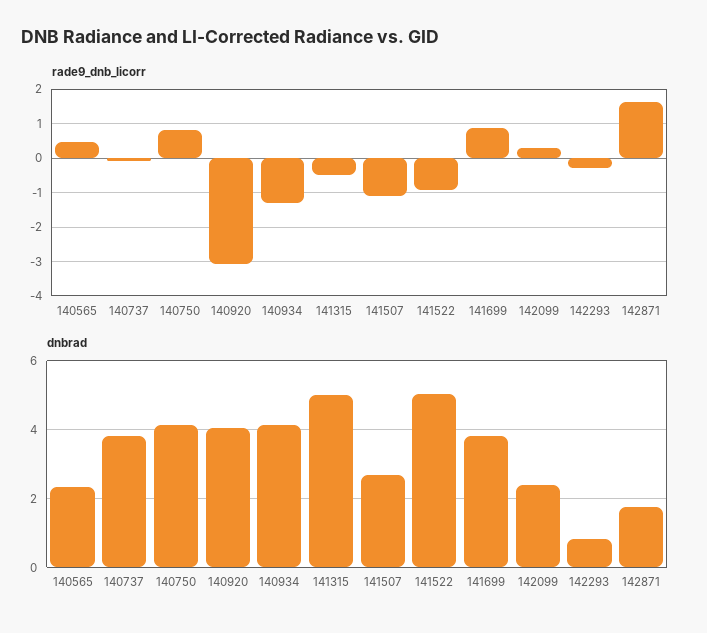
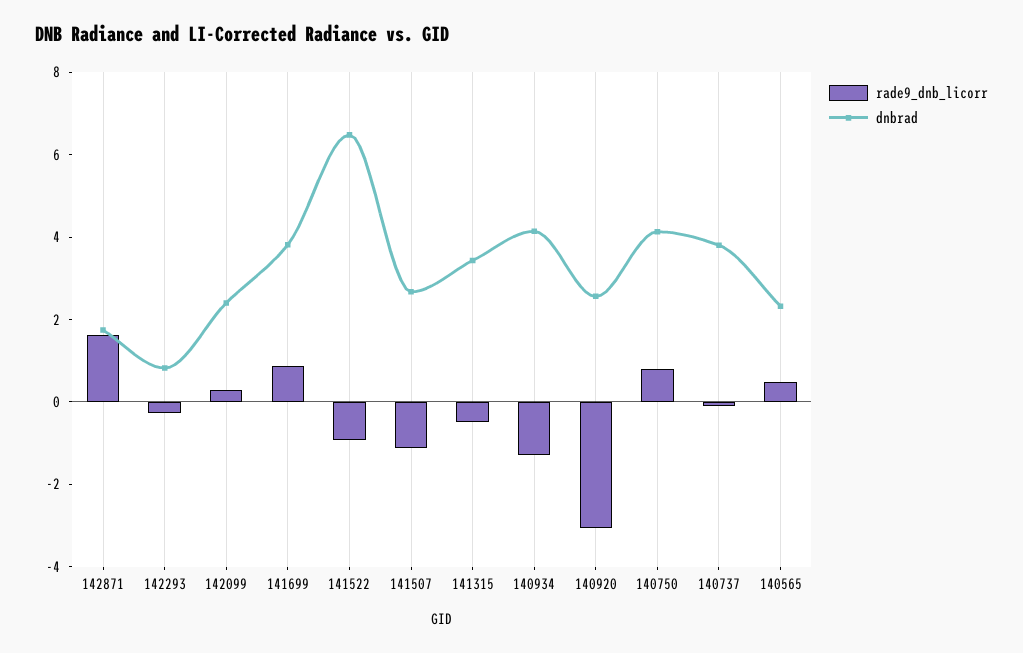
  {
    "rade9_dnb_licorr": {
      "140565": 0.4,
      "140737": 0,
      "140750": 0.8,
      "140920": -3,
      "140934": -1.2,
      "141315": -0.4,
      "141507": -1.2,
      "141522": -1,
      "141699": 0.8,
      "142099": 0.2,
      "142293": -0.2,
      "142871": 1.6
    },
    "dnbrad": {
      "140565": 2.4,
      "140737": 3.8,
      "140750": 4.2,
-     "140920": 4,
+     "140920": 2.5,
      "140934": 4.2,
-     "141315": 5,
+     "141315": 3.5,
      "141507": 2.6,
-     "141522": 5,
+     "141522": 6.5,
      "141699": 3.8,
      "142099": 2.4,
      "142293": 0.8,
      "142871": 1.8
    }
  }

